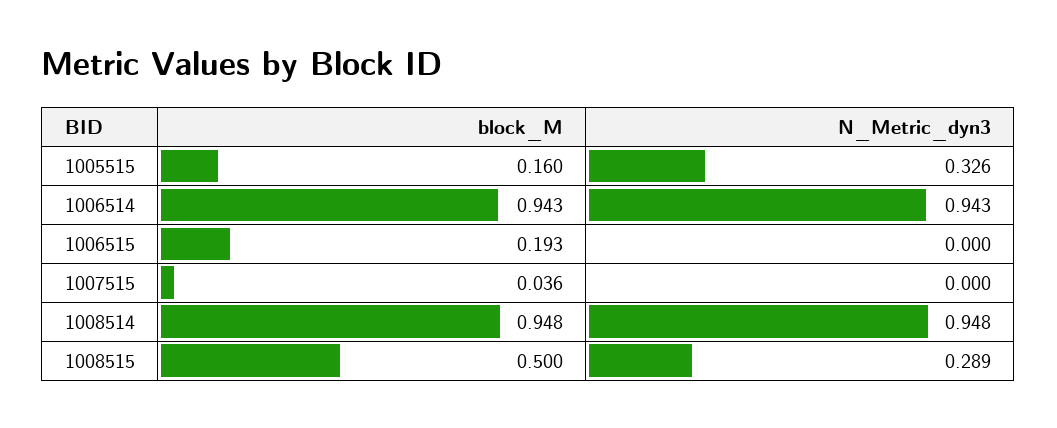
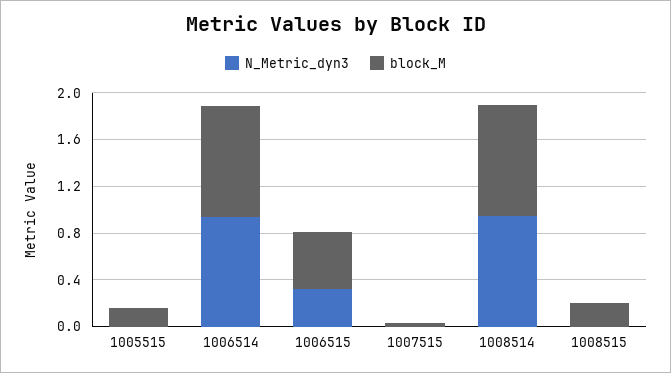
  {
    "block_M": {
      "1005515": 0.16,
      "1006514": 0.943,
-     "1006515": 0.193,
+     "1006515": 0.5,
      "1007515": 0.036,
      "1008514": 0.948,
-     "1008515": 0.5
+     "1008515": 0.2
    },
    "N_Metric_dyn3": {
-     "1005515": 0.326,
+     "1005515": 0,
      "1006514": 0.943,
-     "1006515": 0,
+     "1006515": 0.3,
      "1007515": 0,
      "1008514": 0.948,
-     "1008515": 0.289
+     "1008515": 0
    }
  }

